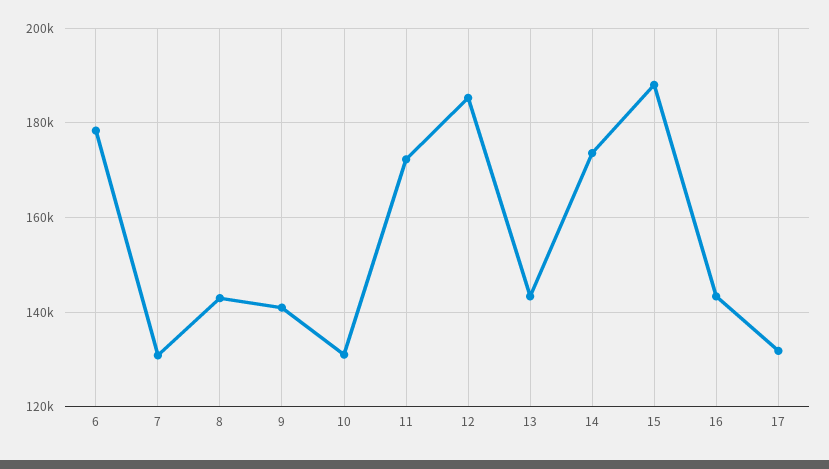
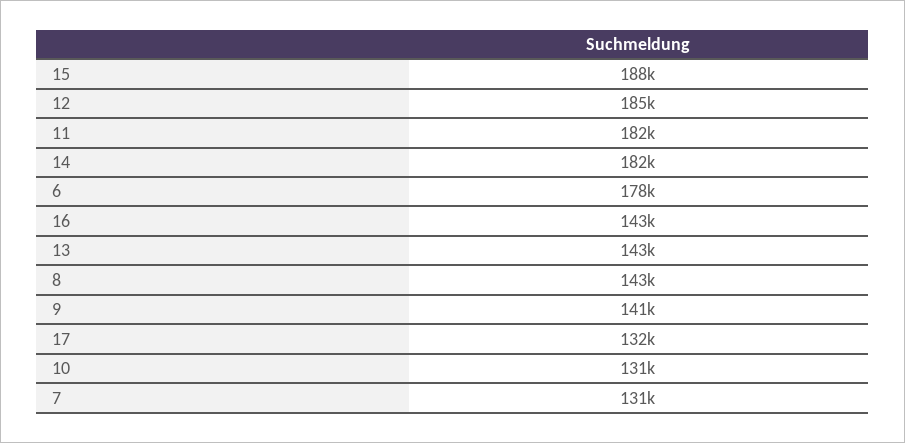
  {
    "6": 178000,
    "7": 131000,
    "8": 143000,
    "9": 141000,
    "10": 131000,
-   "11": 172000,
+   "11": 182000,
    "12": 185000,
    "13": 143000,
-   "14": 174000,
+   "14": 182000,
    "15": 188000,
    "16": 143000,
    "17": 132000
  }

